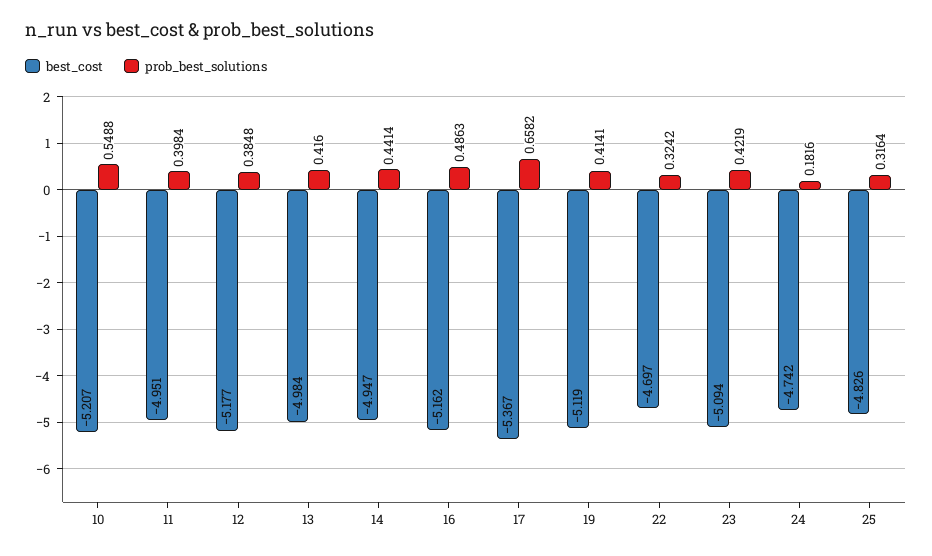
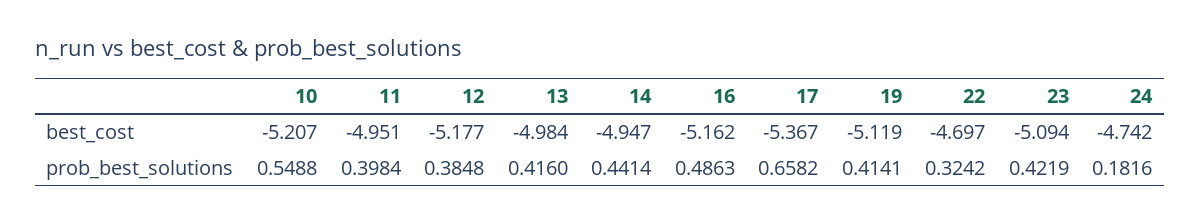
  {
    "best_cost": {
      "10": -5.207,
      "11": -4.951,
      "12": -5.177,
      "13": -4.984,
      "14": -4.947,
      "16": -5.162,
      "17": -5.367,
      "19": -5.119,
      "22": -4.697,
      "23": -5.094,
-     "24": -4.742,
+     "24": -4.742
-     "25": -4.826
    },
    "prob_best_solutions": {
      "10": 0.5488,
      "11": 0.3984,
      "12": 0.3848,
      "13": 0.416,
      "14": 0.4414,
      "16": 0.4863,
      "17": 0.6582,
      "19": 0.4141,
      "22": 0.3242,
      "23": 0.4219,
-     "24": 0.1816,
+     "24": 0.1816
-     "25": 0.3164
    }
  }

